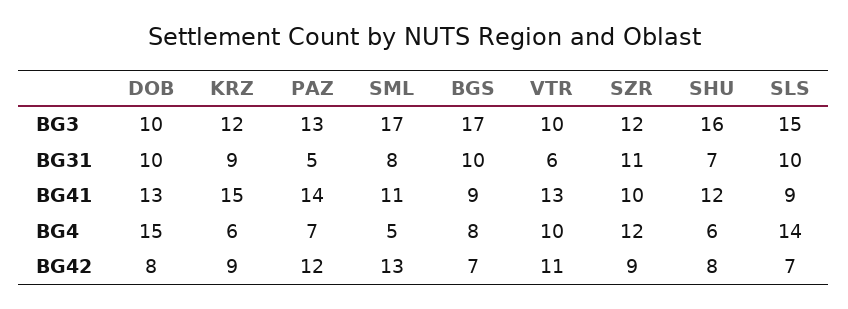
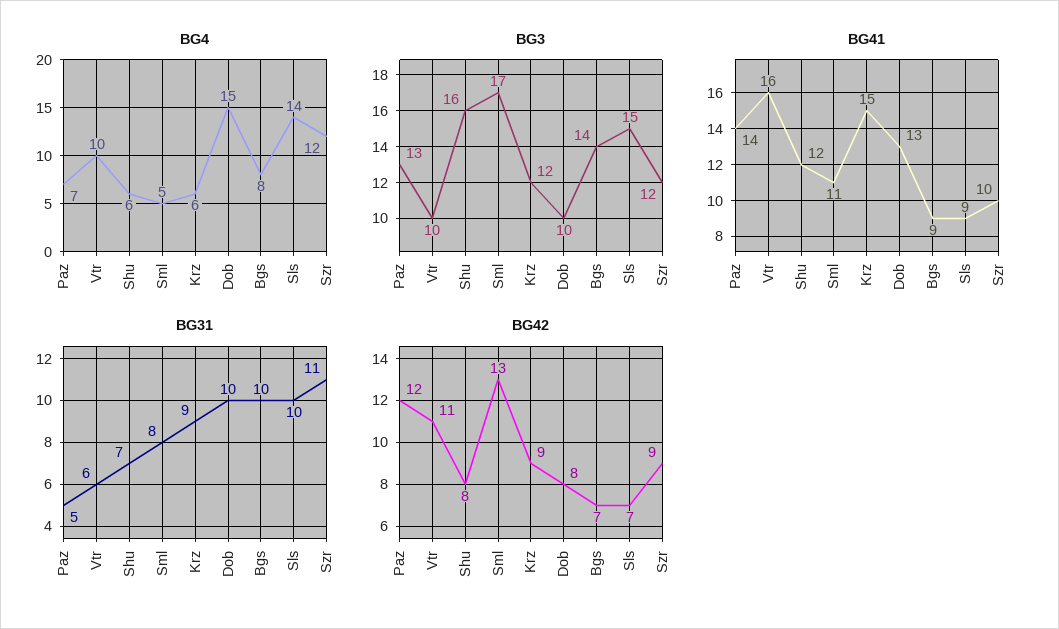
  {
    "BG3": {
      "DOB": 10,
      "KRZ": 12,
      "PAZ": 13,
      "SML": 17,
-     "BGS": 17,
+     "BGS": 14,
      "VTR": 10,
      "SZR": 12,
      "SHU": 16,
      "SLS": 15
    },
    "BG31": {
      "DOB": 10,
      "KRZ": 9,
      "PAZ": 5,
      "SML": 8,
      "BGS": 10,
      "VTR": 6,
      "SZR": 11,
      "SHU": 7,
      "SLS": 10
    },
    "BG41": {
      "DOB": 13,
      "KRZ": 15,
      "PAZ": 14,
      "SML": 11,
      "BGS": 9,
-     "VTR": 13,
+     "VTR": 16,
      "SZR": 10,
      "SHU": 12,
      "SLS": 9
    },
    "BG4": {
      "DOB": 15,
      "KRZ": 6,
      "PAZ": 7,
      "SML": 5,
      "BGS": 8,
      "VTR": 10,
      "SZR": 12,
      "SHU": 6,
      "SLS": 14
    },
    "BG42": {
      "DOB": 8,
      "KRZ": 9,
      "PAZ": 12,
      "SML": 13,
      "BGS": 7,
      "VTR": 11,
      "SZR": 9,
      "SHU": 8,
      "SLS": 7
    }
  }

